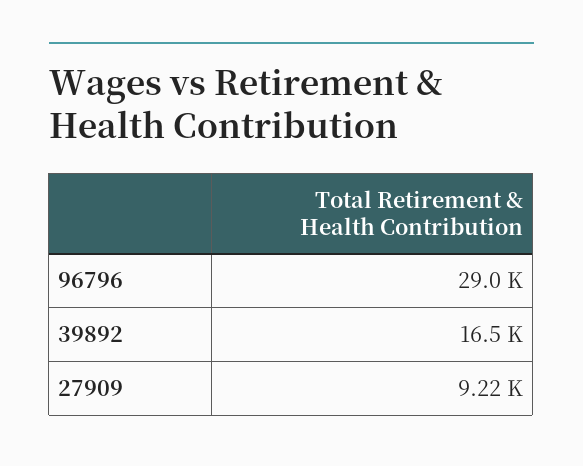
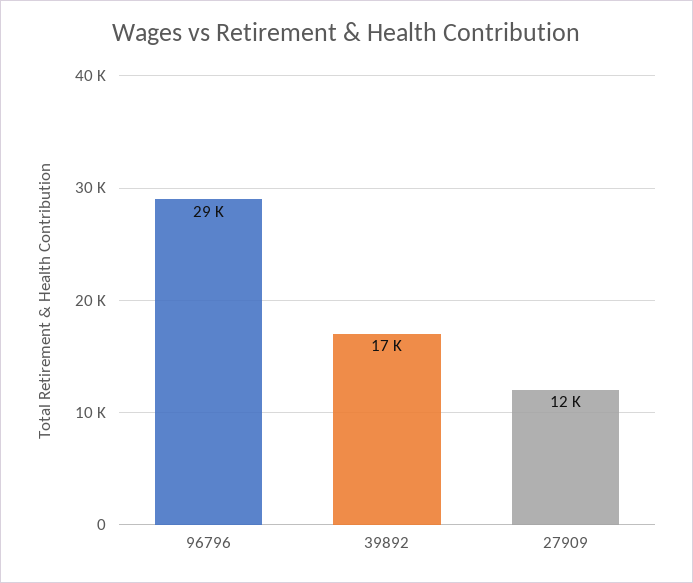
  {
    "96796": 29000,
    "39892": 16500,
-   "27909": 9220
+   "27909": 12000
  }

